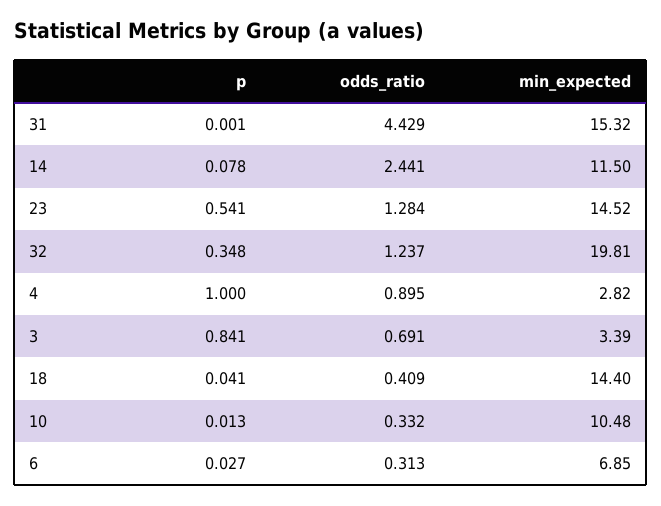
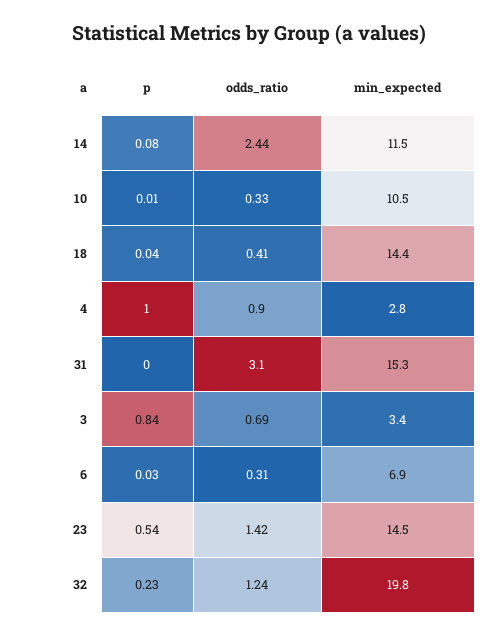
  {
    "p": {
      "31": 0.001,
      "14": 0.078,
      "23": 0.541,
-     "32": 0.348,
+     "32": 0.23,
      "4": 1,
      "3": 0.841,
      "18": 0.041,
      "10": 0.013,
      "6": 0.027
    },
    "odds_ratio": {
-     "31": 4.429,
+     "31": 3.1,
      "14": 2.441,
-     "23": 1.284,
+     "23": 1.42,
      "32": 1.237,
      "4": 0.895,
      "3": 0.691,
      "18": 0.409,
      "10": 0.332,
      "6": 0.313
    },
    "min_expected": {
      "31": 15.32,
      "14": 11.5,
      "23": 14.52,
      "32": 19.81,
      "4": 2.82,
      "3": 3.39,
      "18": 14.4,
      "10": 10.48,
      "6": 6.85
    }
  }

